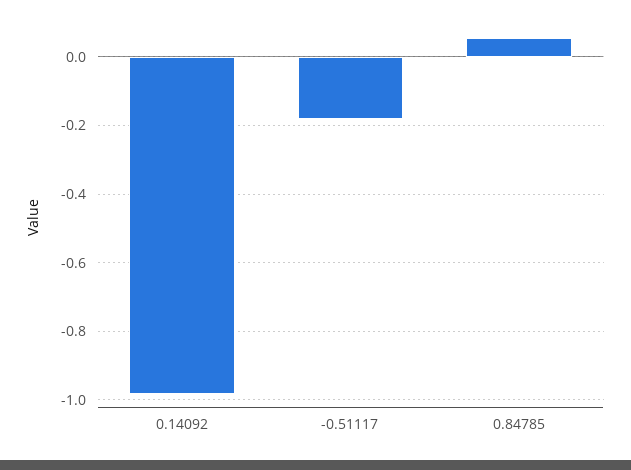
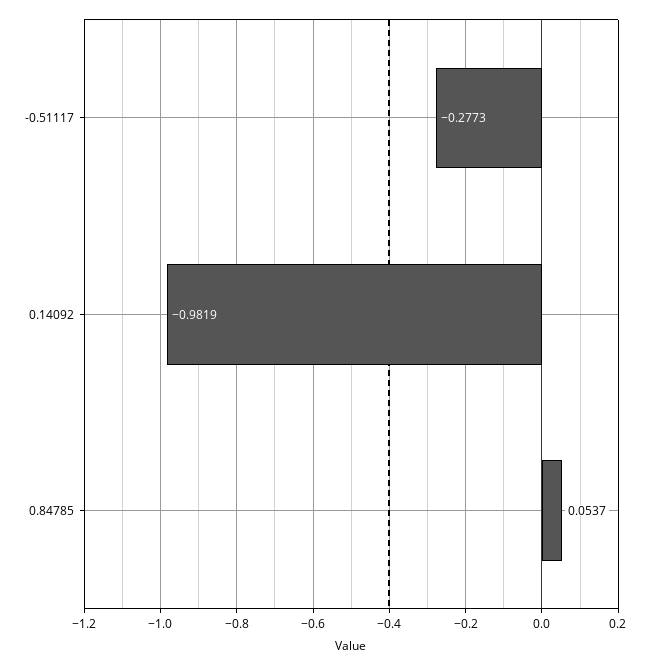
  {
    "0.14092": -0.9819,
-   "-0.51117": -0.18,
+   "-0.51117": -0.2773,
    "0.84785": 0.0537
  }

